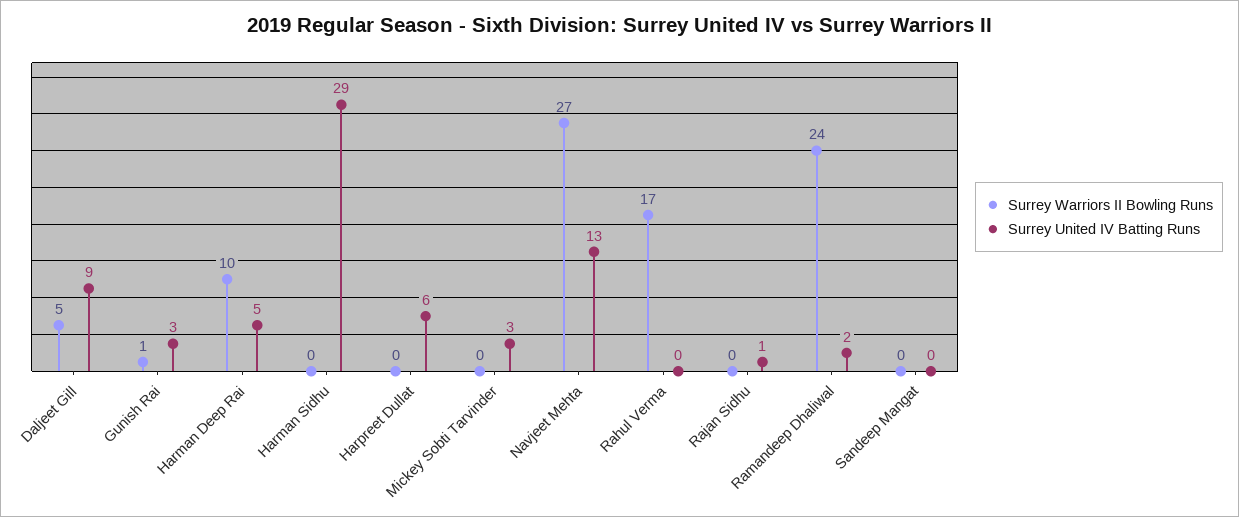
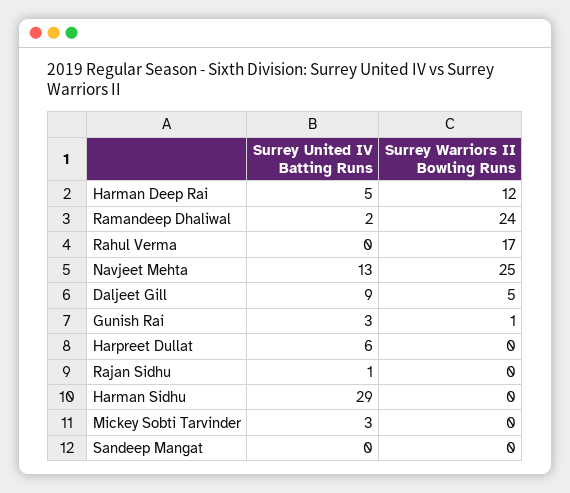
  {
    "Surrey Warriors II Bowling Runs": {
      "Daljeet Gill": 5,
      "Gunish Rai": 1,
-     "Harman Deep Rai": 10,
+     "Harman Deep Rai": 12,
      "Harman Sidhu": 0,
      "Harpreet Dullat": 0,
      "Mickey Sobti Tarvinder": 0,
-     "Navjeet Mehta": 27,
+     "Navjeet Mehta": 25,
      "Rahul Verma": 17,
      "Rajan Sidhu": 0,
      "Ramandeep Dhaliwal": 24,
      "Sandeep Mangat": 0
    },
    "Surrey United IV Batting Runs": {
      "Daljeet Gill": 9,
      "Gunish Rai": 3,
      "Harman Deep Rai": 5,
      "Harman Sidhu": 29,
      "Harpreet Dullat": 6,
      "Mickey Sobti Tarvinder": 3,
      "Navjeet Mehta": 13,
      "Rahul Verma": 0,
      "Rajan Sidhu": 1,
      "Ramandeep Dhaliwal": 2,
      "Sandeep Mangat": 0
    }
  }

